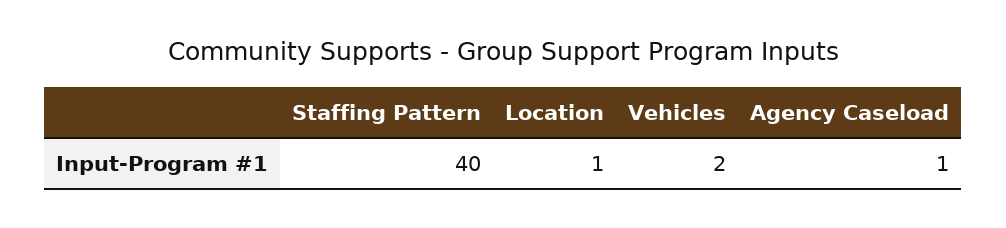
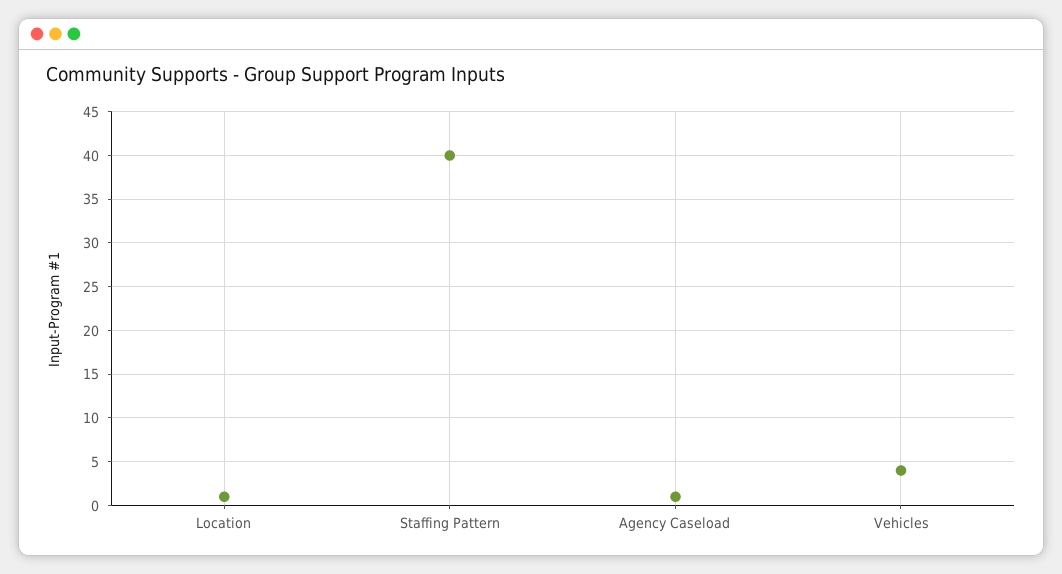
  {
    "Staffing Pattern": 40,
    "Location": 1,
-   "Vehicles": 2,
+   "Vehicles": 4,
    "Agency Caseload": 1
  }

